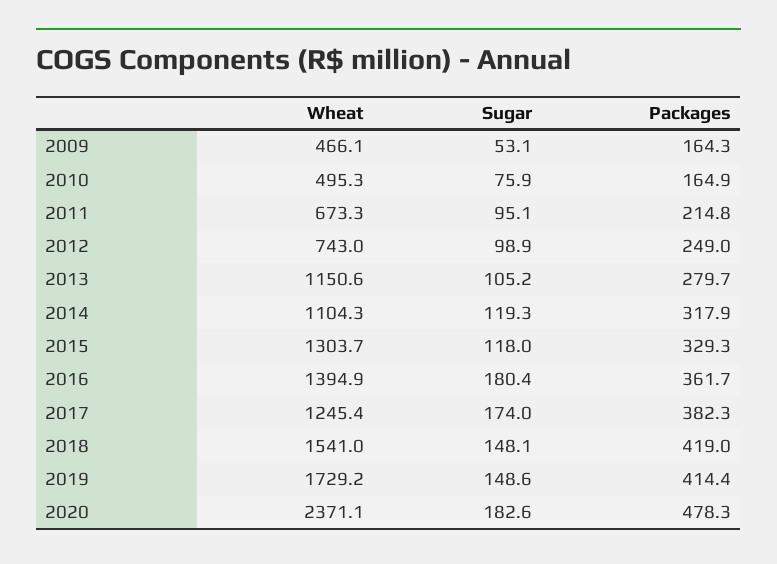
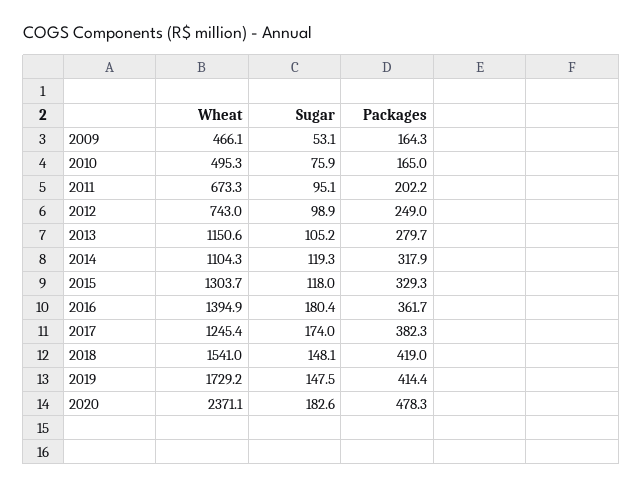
  {
    "Wheat": {
      "2009": 466.1,
      "2010": 495.3,
      "2011": 673.3,
      "2012": 743,
      "2013": 1150.6,
      "2014": 1104.3,
      "2015": 1303.7,
      "2016": 1394.9,
      "2017": 1245.4,
      "2018": 1541,
      "2019": 1729.2,
      "2020": 2371.1
    },
    "Sugar": {
      "2009": 53.1,
      "2010": 75.9,
      "2011": 95.1,
      "2012": 98.9,
      "2013": 105.2,
      "2014": 119.3,
      "2015": 118,
      "2016": 180.4,
      "2017": 174,
      "2018": 148.1,
-     "2019": 148.6,
+     "2019": 147.5,
      "2020": 182.6
    },
    "Packages": {
      "2009": 164.3,
-     "2010": 164.9,
+     "2010": 165,
-     "2011": 214.8,
+     "2011": 202.2,
      "2012": 249,
      "2013": 279.7,
      "2014": 317.9,
      "2015": 329.3,
      "2016": 361.7,
      "2017": 382.3,
      "2018": 419,
      "2019": 414.4,
      "2020": 478.3
    }
  }

